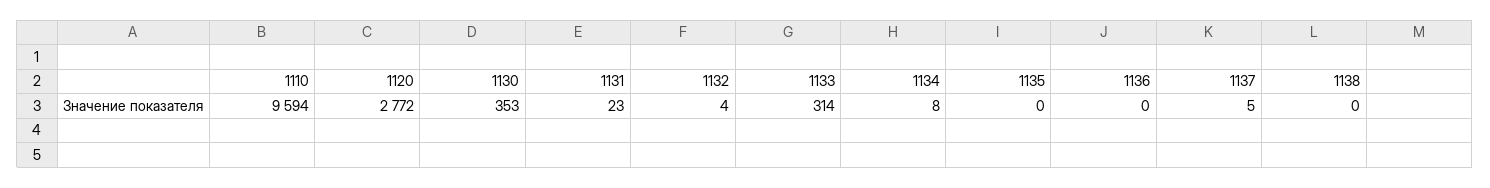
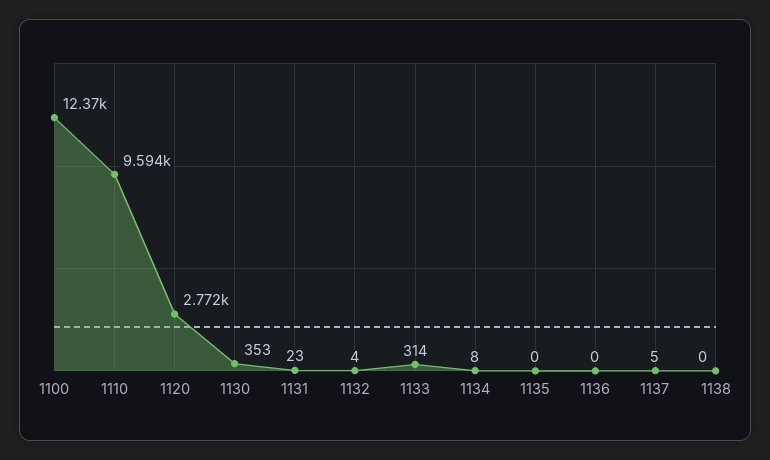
  {
    "1110": 9594,
    "1120": 2772,
    "1130": 353,
    "1131": 23,
    "1132": 4,
    "1133": 314,
    "1134": 8,
    "1135": 0,
    "1136": 0,
    "1137": 5,
-   "1138": 0
+   "1138": 0,
+   "1100": 12370
  }

